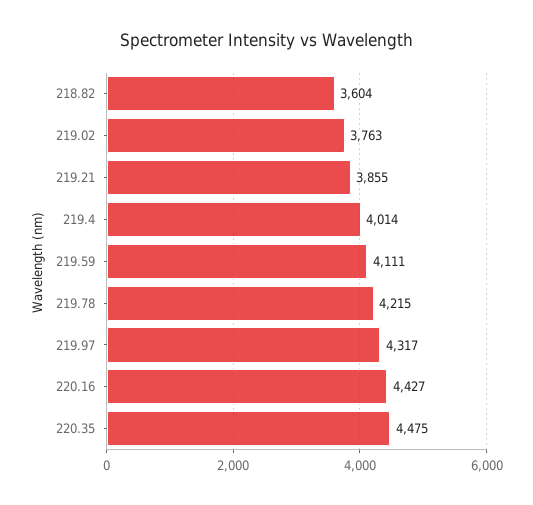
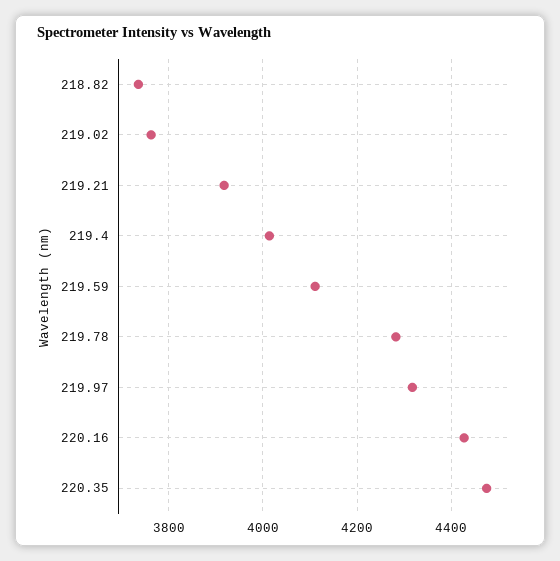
  {
-   "218.82": 3604,
+   "218.82": 3740,
    "219.02": 3763,
-   "219.21": 3855,
+   "219.21": 3920,
    "219.4": 4014,
    "219.59": 4111,
-   "219.78": 4215,
+   "219.78": 4280,
    "219.97": 4317,
    "220.16": 4427,
    "220.35": 4475
  }

